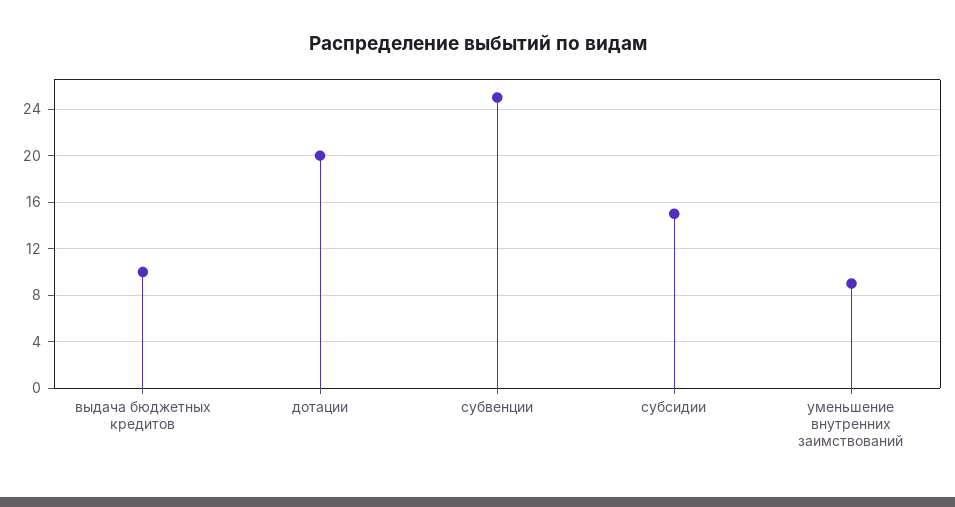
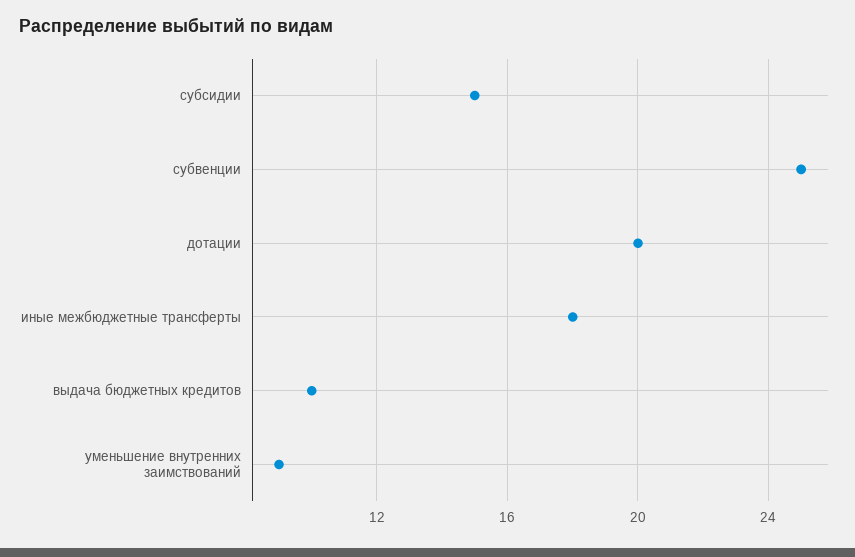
  {
    "выдача бюджетных кредитов": 10,
    "дотации": 20,
    "субвенции": 25,
    "субсидии": 15,
-   "уменьшение внутренних заимствований": 9
+   "уменьшение внутренних заимствований": 9,
+   "иные межбюджетные трансферты": 18
  }

